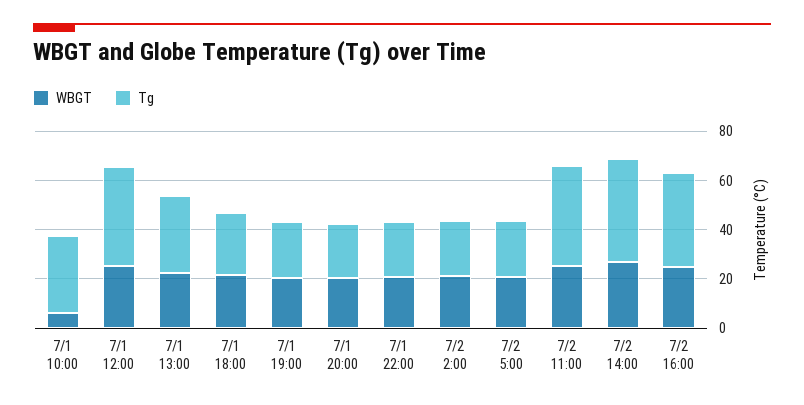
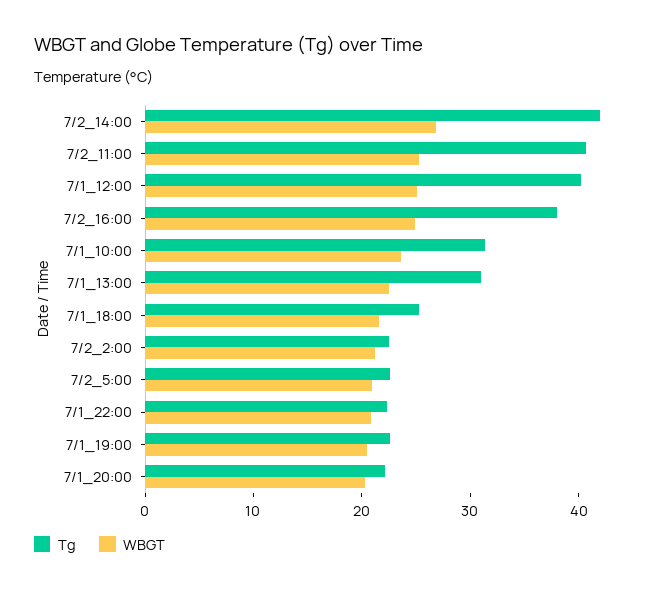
  {
    "WBGT": {
-     "7/1 10:00": 5,
+     "7/1 10:00": 24,
      "7/1 12:00": 26,
      "7/1 13:00": 22,
      "7/1 18:00": 22,
      "7/1 19:00": 20,
      "7/1 20:00": 20,
      "7/1 22:00": 20,
      "7/2 2:00": 22,
      "7/2 5:00": 20,
      "7/2 11:00": 26,
      "7/2 14:00": 26,
      "7/2 16:00": 24
    },
    "Tg": {
      "7/1 10:00": 32,
      "7/1 12:00": 40,
      "7/1 13:00": 32,
      "7/1 18:00": 26,
      "7/1 19:00": 22,
      "7/1 20:00": 22,
      "7/1 22:00": 22,
      "7/2 2:00": 22,
      "7/2 5:00": 22,
      "7/2 11:00": 40,
      "7/2 14:00": 42,
      "7/2 16:00": 38
    }
  }

